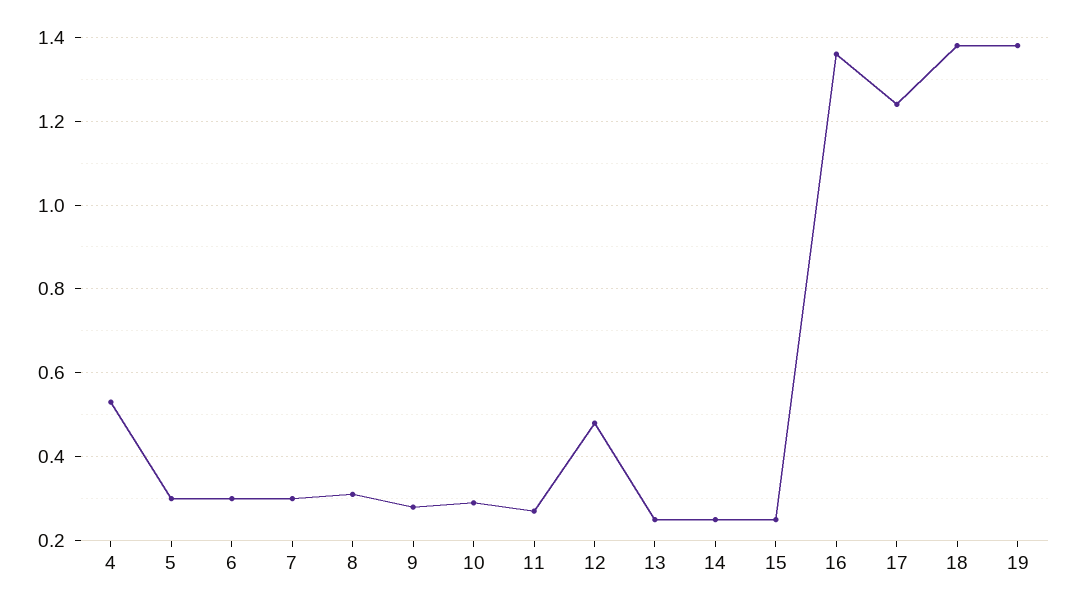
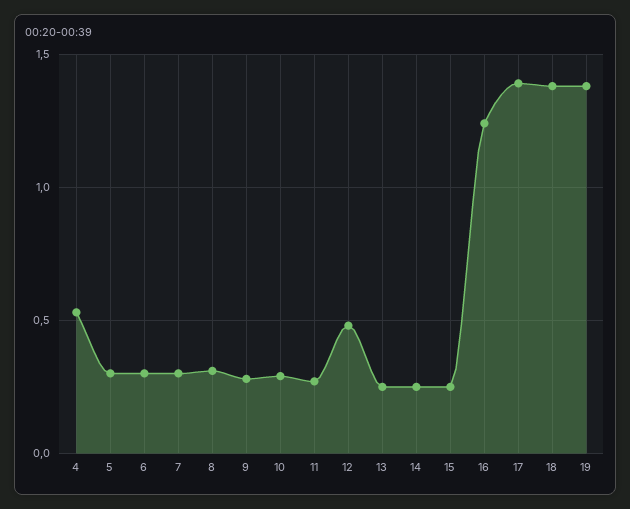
  {
    "4": 0.55,
    "5": 0.3,
    "6": 0.3,
    "7": 0.3,
    "8": 0.3,
    "9": 0.3,
    "10": 0.3,
    "11": 0.25,
    "12": 0.5,
    "13": 0.25,
    "14": 0.25,
    "15": 0.25,
-   "16": 1.35,
+   "16": 1.25,
-   "17": 1.25,
+   "17": 1.4,
    "18": 1.4,
    "19": 1.4
  }

